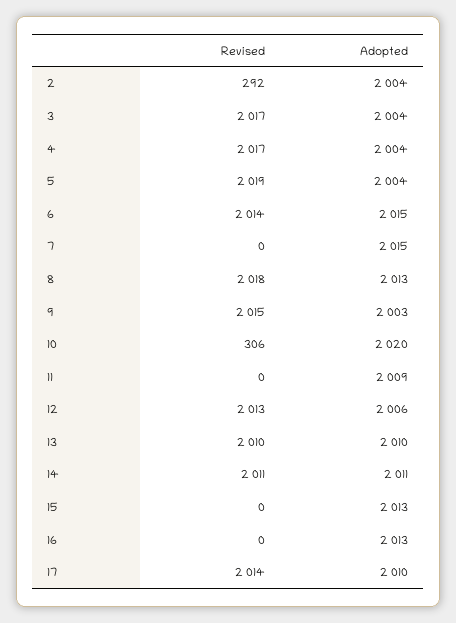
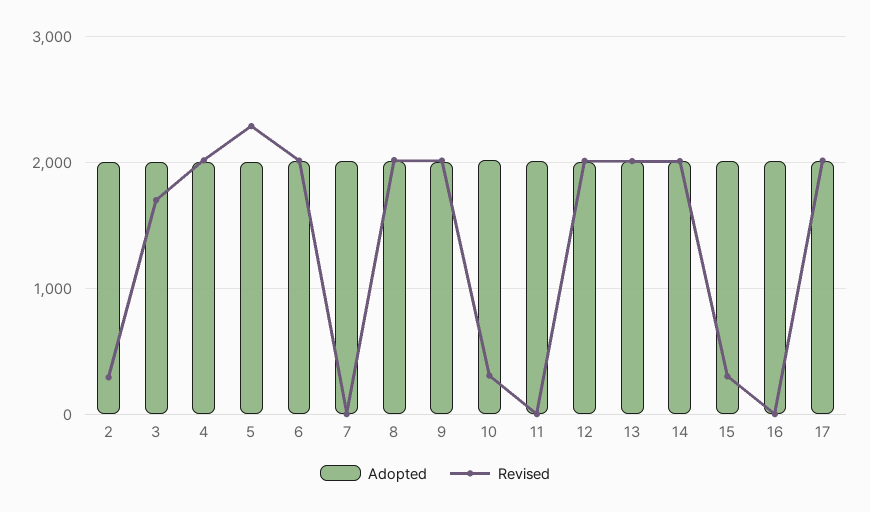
  {
    "Revised": {
      "2": 292,
-     "3": 2017,
+     "3": 1700,
      "4": 2017,
-     "5": 2019,
+     "5": 2300,
      "6": 2014,
      "7": 0,
      "8": 2018,
      "9": 2015,
      "10": 306,
      "11": 0,
      "12": 2013,
      "13": 2010,
      "14": 2011,
-     "15": 0,
+     "15": 300,
      "16": 0,
      "17": 2014
    },
    "Adopted": {
      "2": 2004,
      "3": 2004,
      "4": 2004,
      "5": 2004,
      "6": 2015,
      "7": 2015,
      "8": 2013,
      "9": 2003,
      "10": 2020,
      "11": 2009,
      "12": 2006,
      "13": 2010,
      "14": 2011,
      "15": 2013,
      "16": 2013,
      "17": 2010
    }
  }

